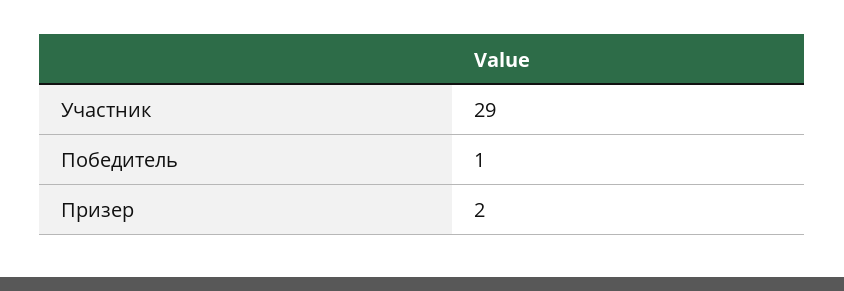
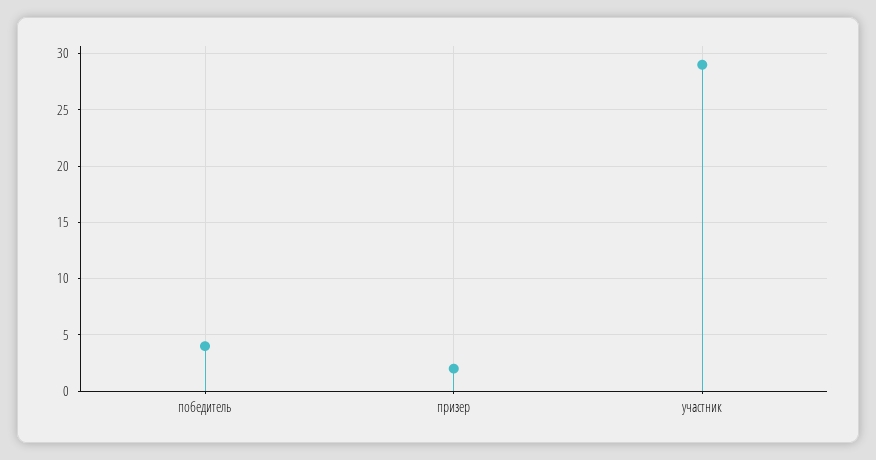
  {
    "Участник": 29,
-   "Победитель": 1,
+   "Победитель": 4,
    "Призер": 2
  }

